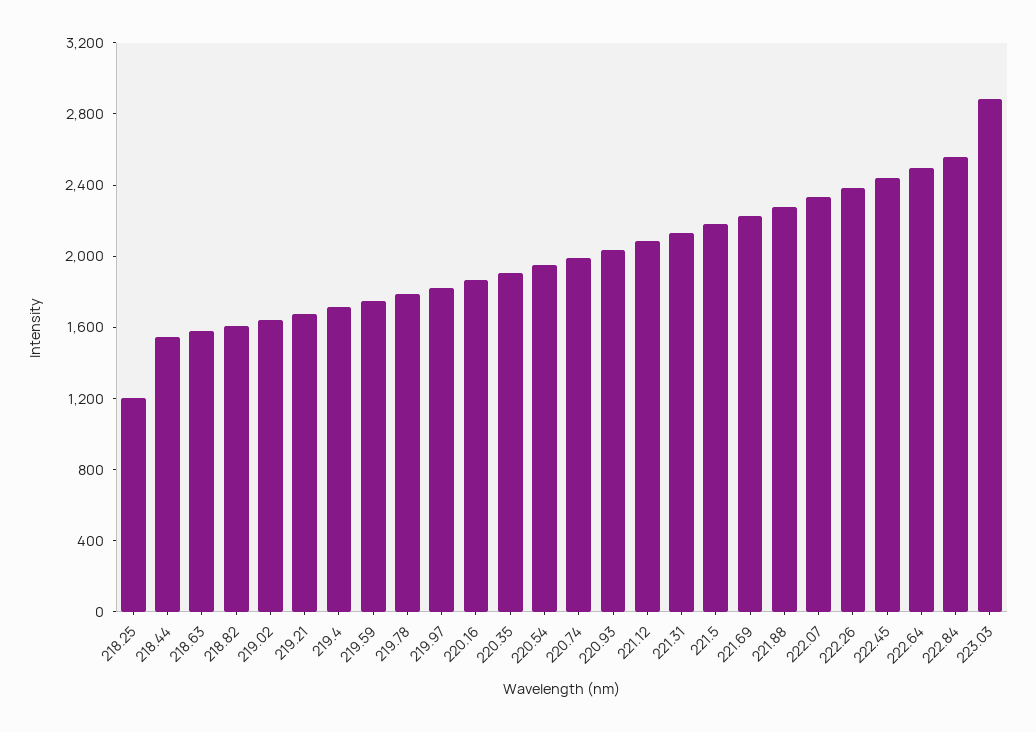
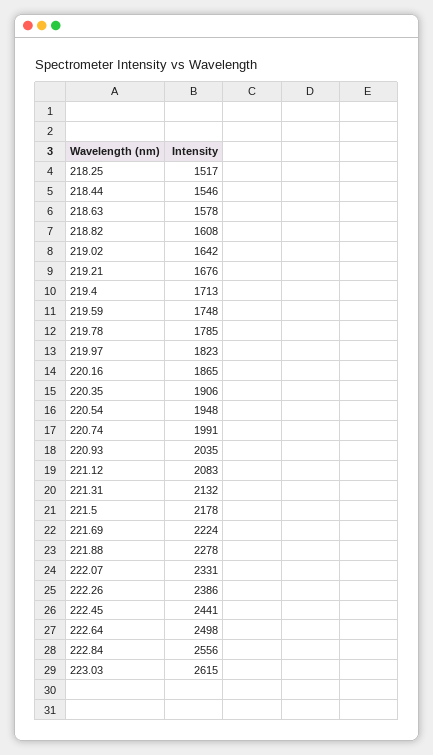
  {
-   "218.25": 1200,
+   "218.25": 1517,
    "218.44": 1546,
    "218.63": 1578,
    "218.82": 1608,
    "219.02": 1642,
    "219.21": 1676,
    "219.4": 1713,
    "219.59": 1748,
    "219.78": 1785,
    "219.97": 1823,
    "220.16": 1865,
    "220.35": 1906,
    "220.54": 1948,
    "220.74": 1991,
    "220.93": 2035,
    "221.12": 2083,
    "221.31": 2132,
    "221.5": 2178,
    "221.69": 2224,
    "221.88": 2278,
    "222.07": 2331,
    "222.26": 2386,
    "222.45": 2441,
    "222.64": 2498,
    "222.84": 2556,
-   "223.03": 2900
+   "223.03": 2615
  }

